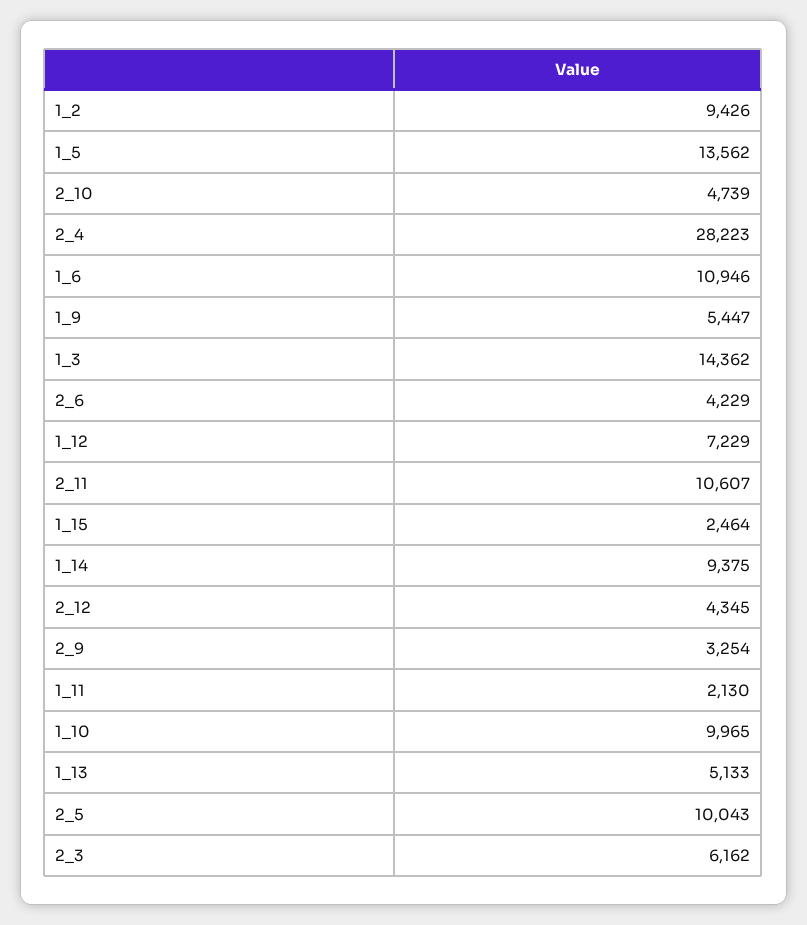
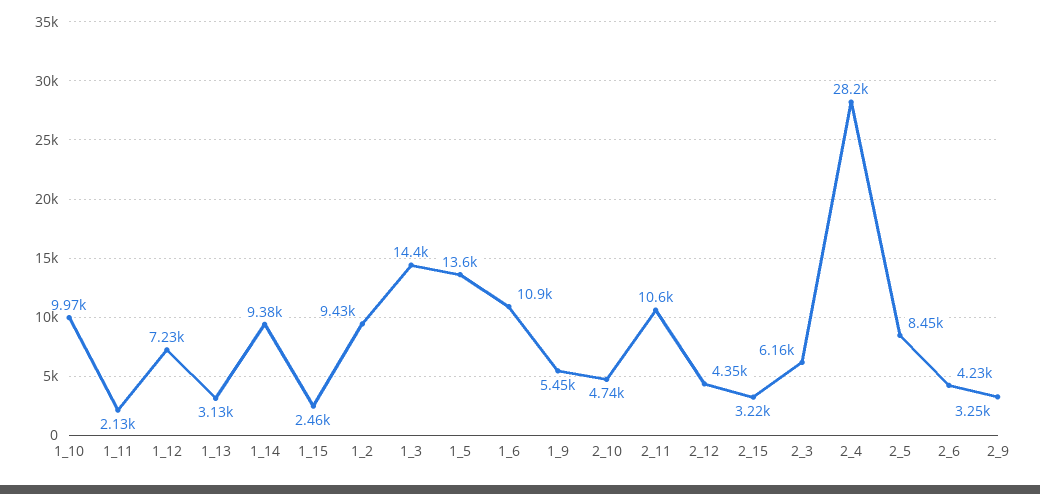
  {
    "1_2": 9426,
    "1_5": 13562,
    "2_10": 4739,
    "2_4": 28223,
    "1_6": 10946,
    "1_9": 5447,
    "1_3": 14362,
    "2_6": 4229,
    "1_12": 7229,
    "2_11": 10607,
    "1_15": 2464,
    "1_14": 9375,
    "2_12": 4345,
    "2_9": 3254,
    "1_11": 2130,
    "1_10": 9965,
-   "1_13": 5133,
+   "1_13": 3130,
-   "2_5": 10043,
+   "2_5": 8450,
-   "2_3": 6162
+   "2_3": 6162,
+   "2_15": 3220
  }

